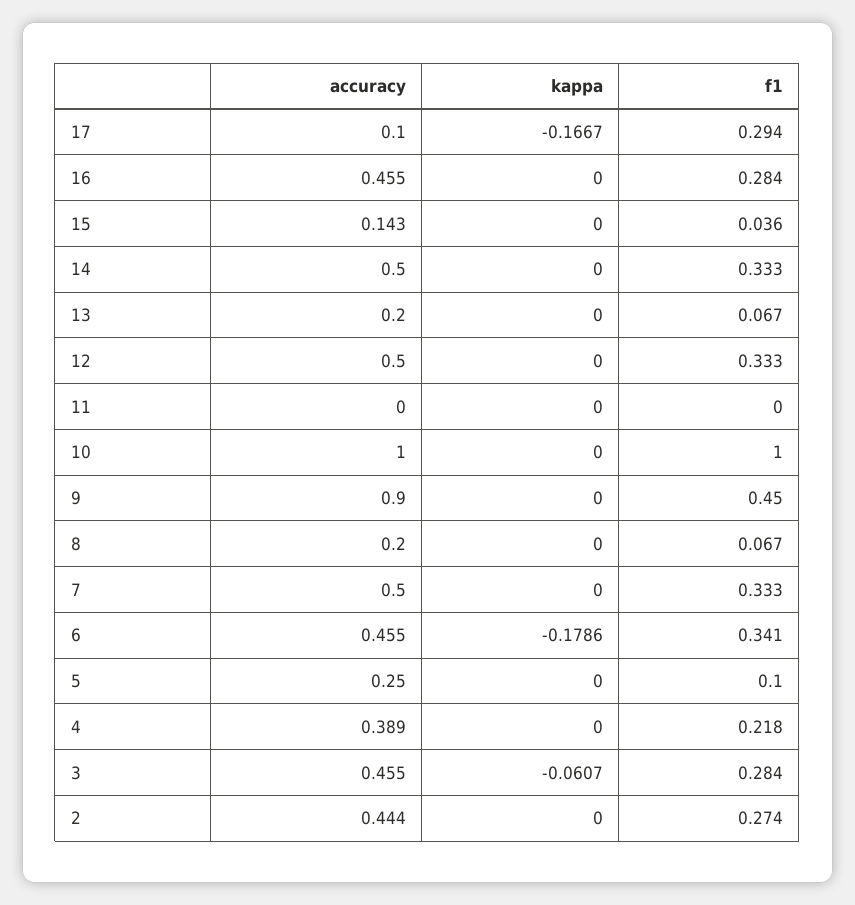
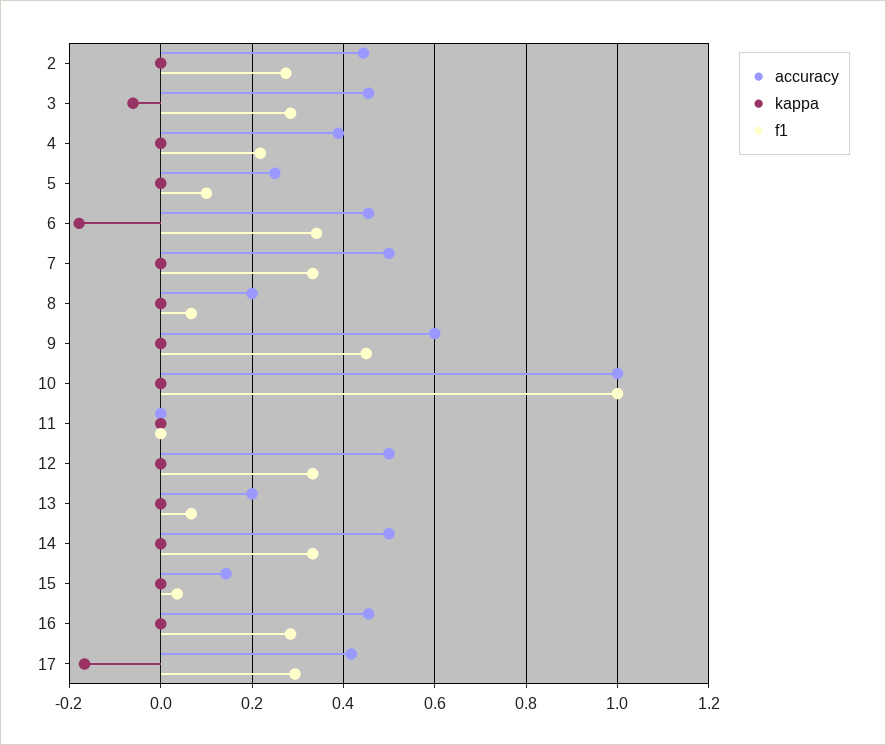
  {
    "accuracy": {
-     "17": 0.1,
+     "17": 0.42,
      "16": 0.455,
      "15": 0.143,
      "14": 0.5,
      "13": 0.2,
      "12": 0.5,
      "11": 0,
      "10": 1,
-     "9": 0.9,
+     "9": 0.6,
      "8": 0.2,
      "7": 0.5,
      "6": 0.455,
      "5": 0.25,
      "4": 0.389,
      "3": 0.455,
      "2": 0.444
    },
    "kappa": {
      "17": -0.1667,
      "16": 0,
      "15": 0,
      "14": 0,
      "13": 0,
      "12": 0,
      "11": 0,
      "10": 0,
      "9": 0,
      "8": 0,
      "7": 0,
      "6": -0.1786,
      "5": 0,
      "4": 0,
      "3": -0.0607,
      "2": 0
    },
    "f1": {
      "17": 0.294,
      "16": 0.284,
      "15": 0.036,
      "14": 0.333,
      "13": 0.067,
      "12": 0.333,
      "11": 0,
      "10": 1,
      "9": 0.45,
      "8": 0.067,
      "7": 0.333,
      "6": 0.341,
      "5": 0.1,
      "4": 0.218,
      "3": 0.284,
      "2": 0.274
    }
  }

